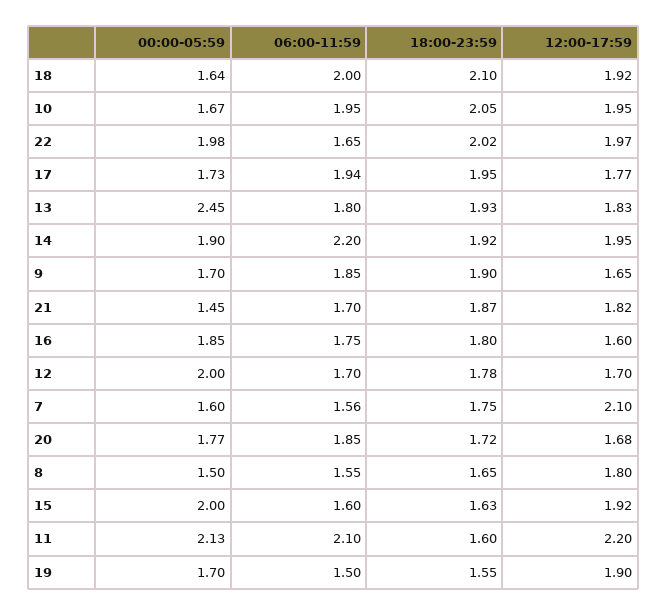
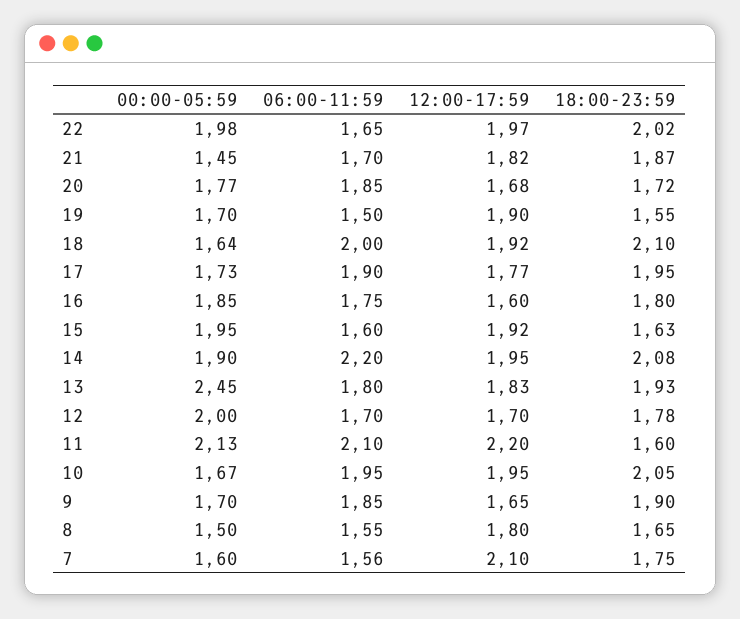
  {
    "00:00-05:59": {
      "18": 1.64,
      "10": 1.67,
      "22": 1.98,
      "17": 1.73,
      "13": 2.45,
      "14": 1.9,
      "9": 1.7,
      "21": 1.45,
      "16": 1.85,
      "12": 2,
      "7": 1.6,
      "20": 1.77,
      "8": 1.5,
-     "15": 2,
+     "15": 1.95,
      "11": 2.13,
      "19": 1.7
    },
    "06:00-11:59": {
      "18": 2,
      "10": 1.95,
      "22": 1.65,
-     "17": 1.94,
+     "17": 1.9,
      "13": 1.8,
      "14": 2.2,
      "9": 1.85,
      "21": 1.7,
      "16": 1.75,
      "12": 1.7,
      "7": 1.56,
      "20": 1.85,
      "8": 1.55,
      "15": 1.6,
      "11": 2.1,
      "19": 1.5
    },
    "18:00-23:59": {
      "18": 2.1,
      "10": 2.05,
      "22": 2.02,
      "17": 1.95,
      "13": 1.93,
-     "14": 1.92,
+     "14": 2.08,
      "9": 1.9,
      "21": 1.87,
      "16": 1.8,
      "12": 1.78,
      "7": 1.75,
      "20": 1.72,
      "8": 1.65,
      "15": 1.63,
      "11": 1.6,
      "19": 1.55
    },
    "12:00-17:59": {
      "18": 1.92,
      "10": 1.95,
      "22": 1.97,
      "17": 1.77,
      "13": 1.83,
      "14": 1.95,
      "9": 1.65,
      "21": 1.82,
      "16": 1.6,
      "12": 1.7,
      "7": 2.1,
      "20": 1.68,
      "8": 1.8,
      "15": 1.92,
      "11": 2.2,
      "19": 1.9
    }
  }

